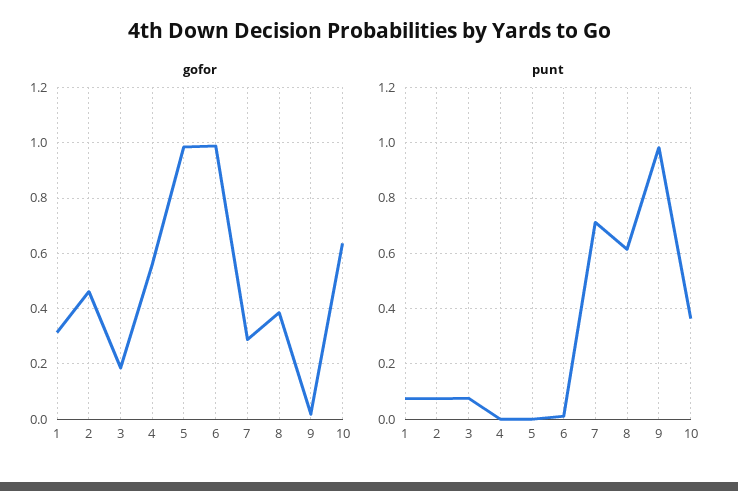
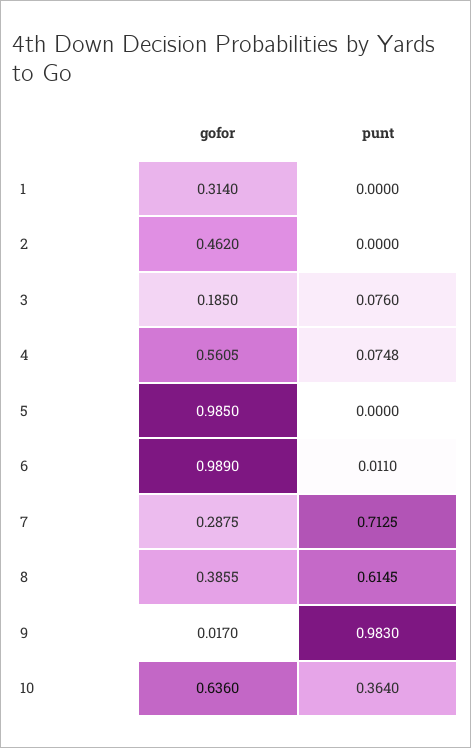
  {
    "gofor": {
      "1": 0.314,
      "2": 0.462,
      "3": 0.185,
      "4": 0.5605,
      "5": 0.985,
      "6": 0.989,
      "7": 0.2875,
      "8": 0.3855,
      "9": 0.017,
      "10": 0.636
    },
    "punt": {
-     "1": 0.075,
+     "1": 0,
-     "2": 0.075,
+     "2": 0,
      "3": 0.076,
-     "4": 0,
+     "4": 0.0748,
      "5": 0,
      "6": 0.011,
      "7": 0.7125,
      "8": 0.6145,
      "9": 0.983,
      "10": 0.364
    }
  }

